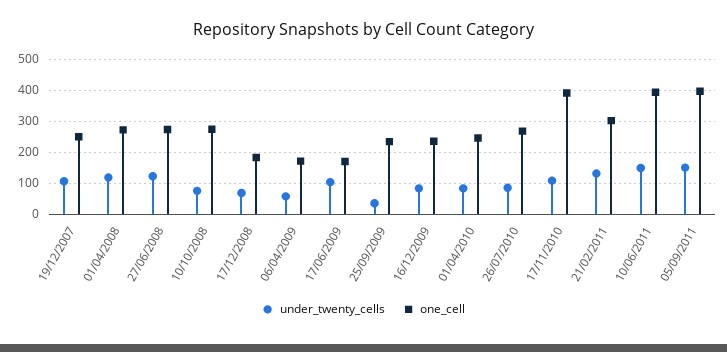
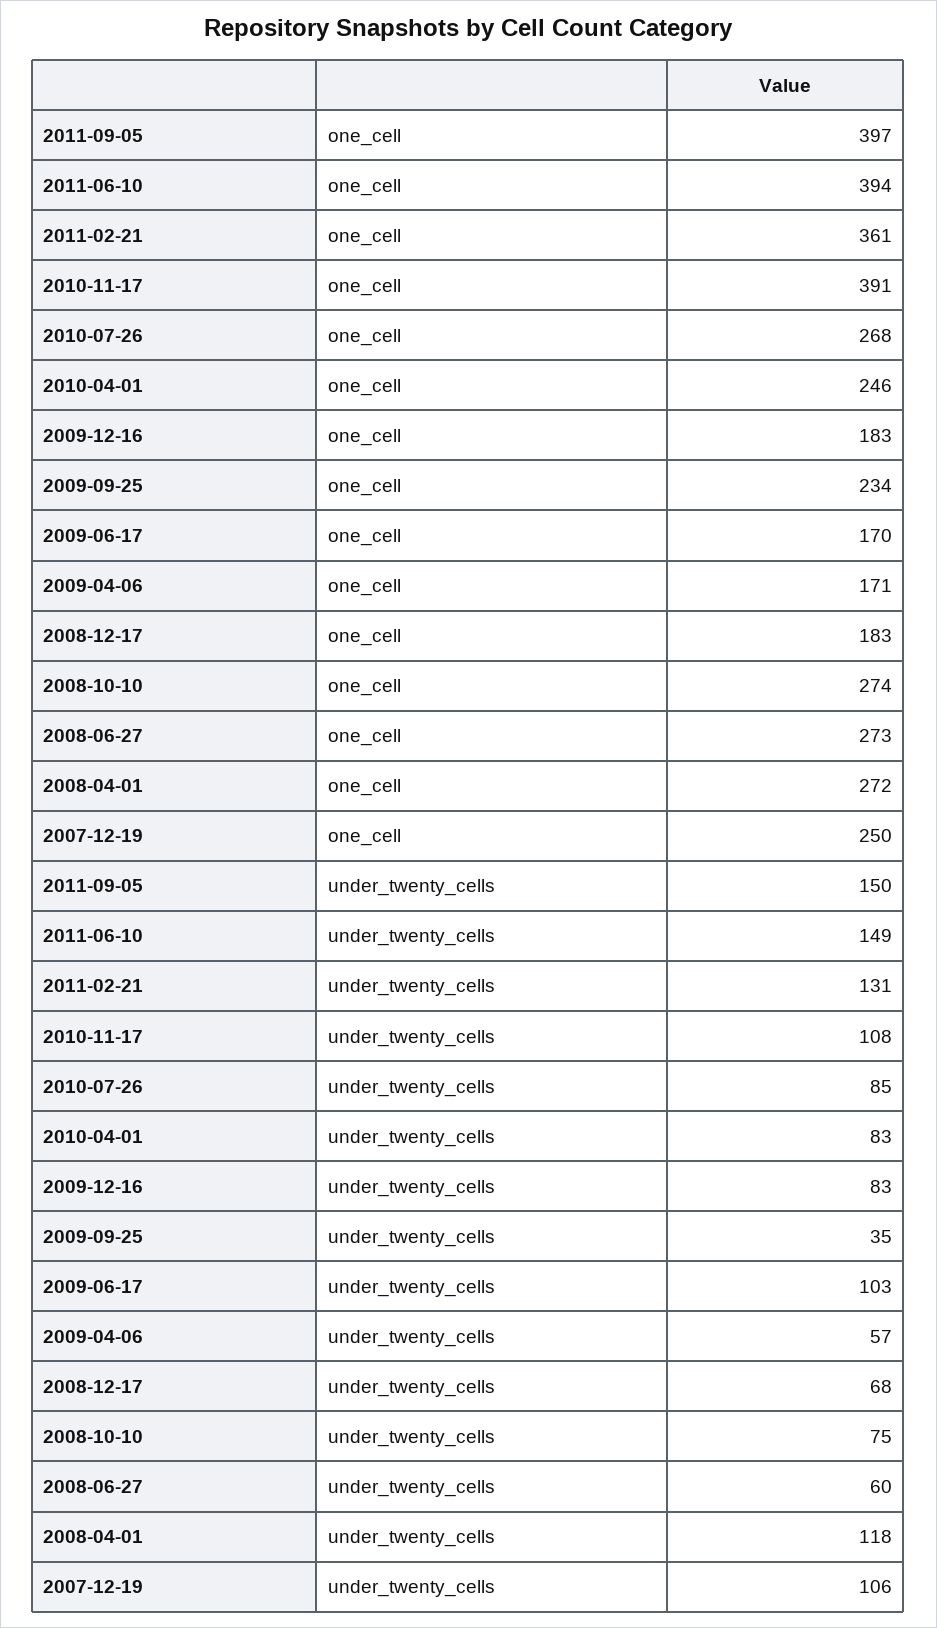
  {
    "under_twenty_cells": {
      "19/12/2007": 106,
      "01/04/2008": 118,
-     "27/06/2008": 120,
+     "27/06/2008": 60,
      "10/10/2008": 75,
      "17/12/2008": 68,
      "06/04/2009": 57,
      "17/06/2009": 103,
      "25/09/2009": 35,
      "16/12/2009": 83,
      "01/04/2010": 83,
      "26/07/2010": 85,
      "17/11/2010": 108,
      "21/02/2011": 131,
      "10/06/2011": 149,
      "05/09/2011": 150
    },
    "one_cell": {
      "19/12/2007": 250,
      "01/04/2008": 272,
      "27/06/2008": 273,
      "10/10/2008": 274,
      "17/12/2008": 183,
      "06/04/2009": 171,
      "17/06/2009": 170,
      "25/09/2009": 234,
-     "16/12/2009": 240,
+     "16/12/2009": 183,
      "01/04/2010": 246,
      "26/07/2010": 268,
      "17/11/2010": 391,
-     "21/02/2011": 300,
+     "21/02/2011": 361,
      "10/06/2011": 394,
      "05/09/2011": 397
    }
  }

